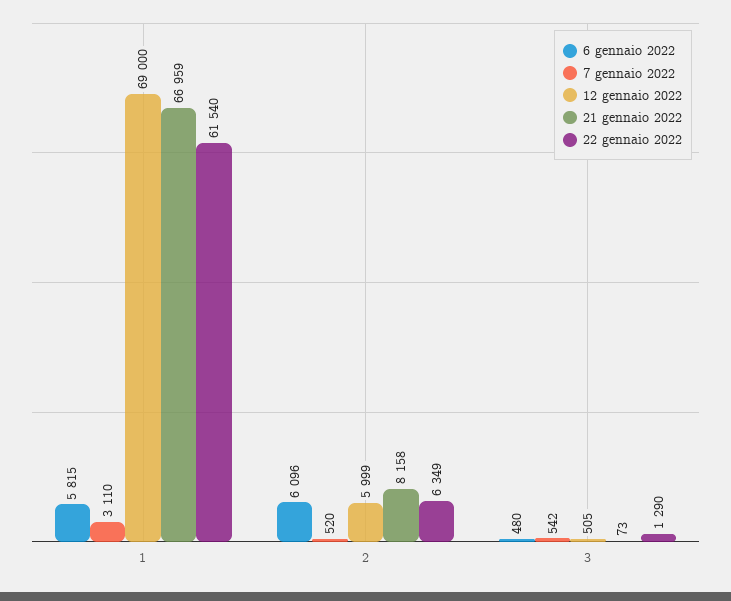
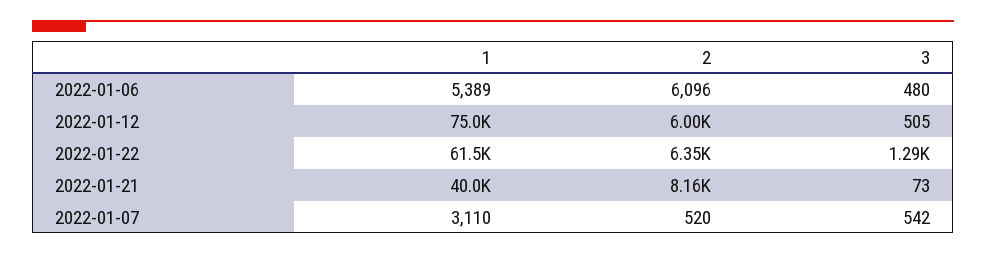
  {
    "6 gennaio 2022": {
-     "1": 5815,
+     "1": 5389,
      "2": 6096,
      "3": 480
    },
    "7 gennaio 2022": {
      "1": 3110,
      "2": 520,
      "3": 542
    },
    "12 gennaio 2022": {
-     "1": 69000,
+     "1": 75000,
      "2": 5999,
      "3": 505
    },
    "21 gennaio 2022": {
-     "1": 66959,
+     "1": 40000,
      "2": 8158,
      "3": 73
    },
    "22 gennaio 2022": {
      "1": 61540,
      "2": 6349,
      "3": 1290
    }
  }

